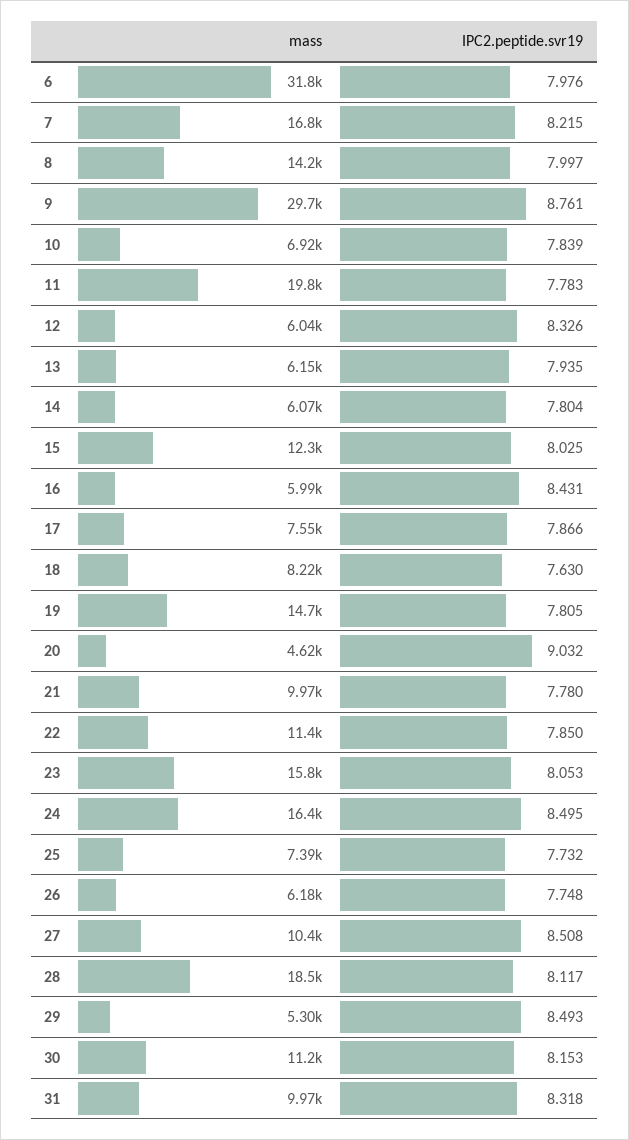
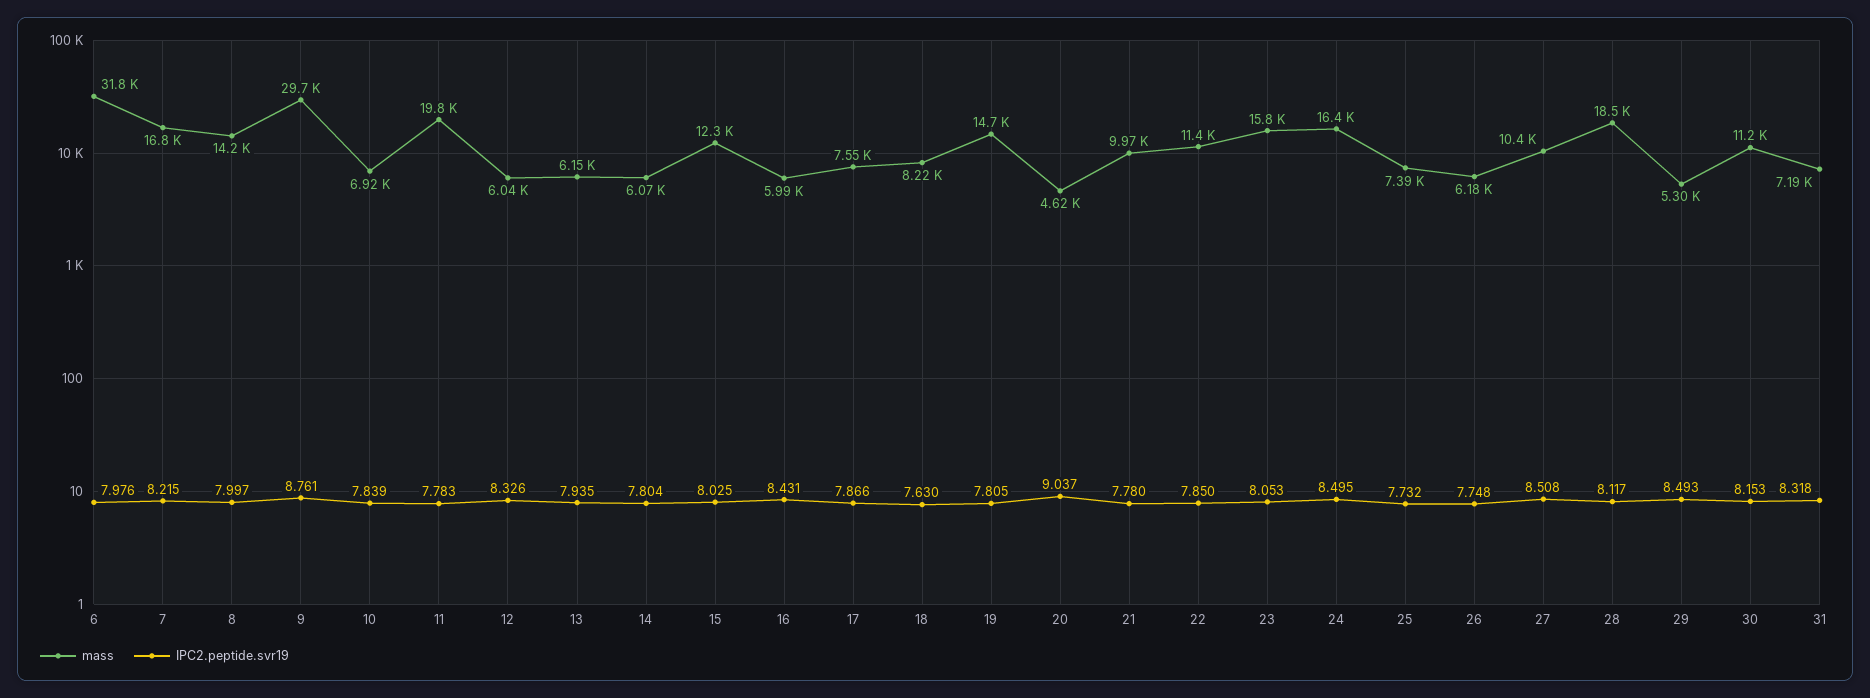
  {
    "mass": {
      "6": 31800,
      "7": 16800,
      "8": 14200,
      "9": 29700,
      "10": 6920,
      "11": 19800,
      "12": 6040,
      "13": 6150,
      "14": 6070,
      "15": 12300,
      "16": 5990,
      "17": 7550,
      "18": 8220,
      "19": 14700,
      "20": 4620,
      "21": 9970,
      "22": 11400,
      "23": 15800,
      "24": 16400,
      "25": 7390,
      "26": 6180,
      "27": 10400,
      "28": 18500,
      "29": 5300,
      "30": 11200,
-     "31": 9970
+     "31": 7190
    },
    "IPC2.peptide.svr19": {
      "6": 7.976,
      "7": 8.215,
      "8": 7.997,
      "9": 8.761,
      "10": 7.839,
      "11": 7.783,
      "12": 8.326,
      "13": 7.935,
      "14": 7.804,
      "15": 8.025,
      "16": 8.431,
      "17": 7.866,
      "18": 7.63,
      "19": 7.805,
-     "20": 9.032,
+     "20": 9.037,
      "21": 7.78,
      "22": 7.85,
      "23": 8.053,
      "24": 8.495,
      "25": 7.732,
      "26": 7.748,
      "27": 8.508,
      "28": 8.117,
      "29": 8.493,
      "30": 8.153,
      "31": 8.318
    }
  }

